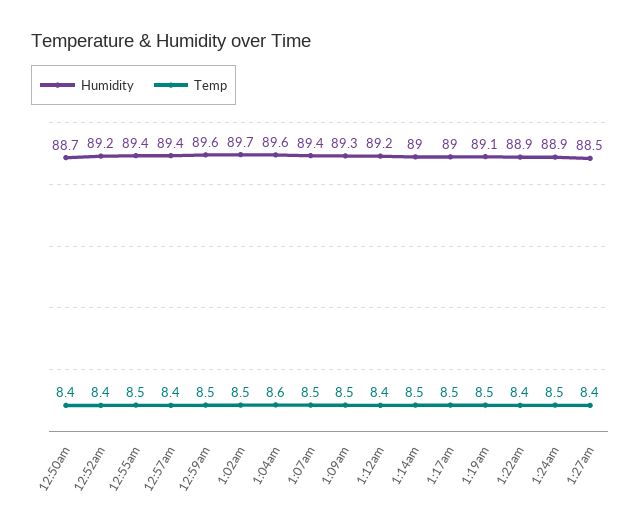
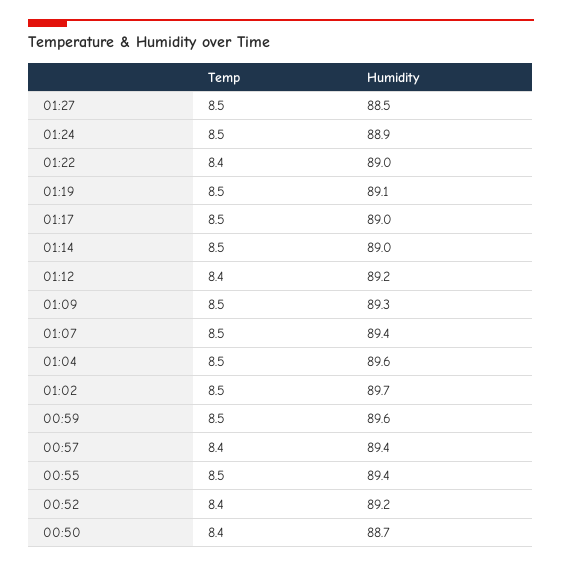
  {
    "Humidity": {
      "12:50am": 88.7,
      "12:52am": 89.2,
      "12:55am": 89.4,
      "12:57am": 89.4,
      "12:59am": 89.6,
      "1:02am": 89.7,
      "1:04am": 89.6,
      "1:07am": 89.4,
      "1:09am": 89.3,
      "1:12am": 89.2,
      "1:14am": 89,
      "1:17am": 89,
      "1:19am": 89.1,
-     "1:22am": 88.9,
+     "1:22am": 89,
      "1:24am": 88.9,
      "1:27am": 88.5
    },
    "Temp": {
      "12:50am": 8.4,
      "12:52am": 8.4,
      "12:55am": 8.5,
      "12:57am": 8.4,
      "12:59am": 8.5,
      "1:02am": 8.5,
-     "1:04am": 8.6,
+     "1:04am": 8.5,
      "1:07am": 8.5,
      "1:09am": 8.5,
      "1:12am": 8.4,
      "1:14am": 8.5,
      "1:17am": 8.5,
      "1:19am": 8.5,
      "1:22am": 8.4,
      "1:24am": 8.5,
-     "1:27am": 8.4
+     "1:27am": 8.5
    }
  }

